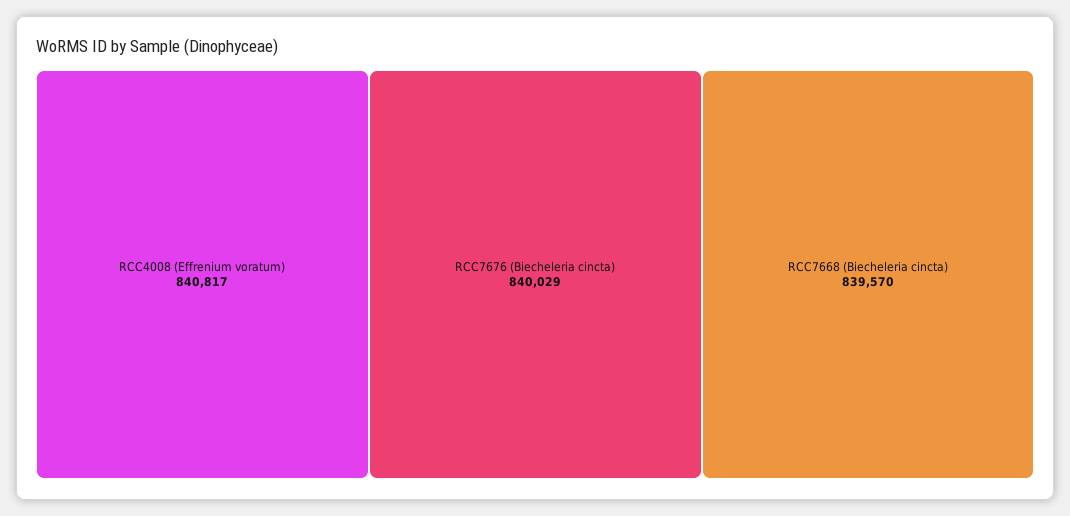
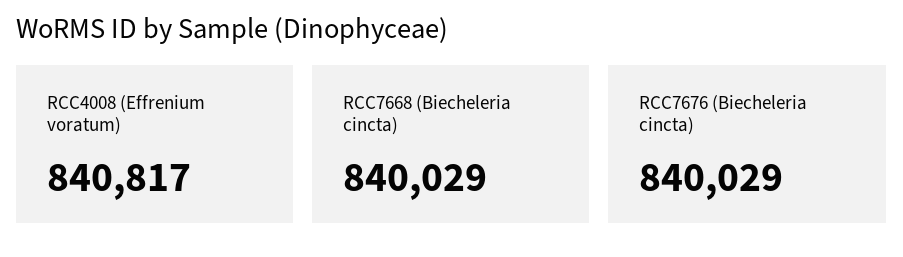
  {
    "RCC4008 (Effrenium voratum)": 840817,
    "RCC7676 (Biecheleria cincta)": 840029,
-   "RCC7668 (Biecheleria cincta)": 839570
+   "RCC7668 (Biecheleria cincta)": 840029
  }

